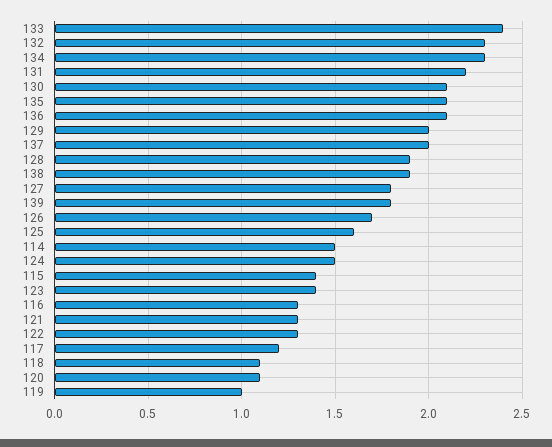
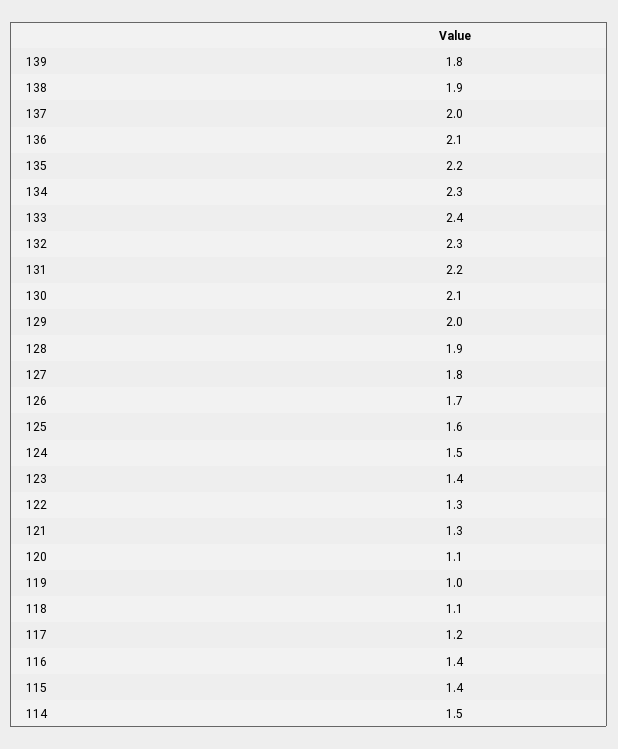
  {
    "133": 2.4,
    "132": 2.3,
    "134": 2.3,
    "131": 2.2,
    "130": 2.1,
-   "135": 2.1,
+   "135": 2.2,
    "136": 2.1,
    "129": 2,
    "137": 2,
    "128": 1.9,
    "138": 1.9,
    "127": 1.8,
    "139": 1.8,
    "126": 1.7,
    "125": 1.6,
    "114": 1.5,
    "124": 1.5,
    "115": 1.4,
    "123": 1.4,
-   "116": 1.3,
+   "116": 1.4,
    "121": 1.3,
    "122": 1.3,
    "117": 1.2,
    "118": 1.1,
    "120": 1.1,
    "119": 1
  }

